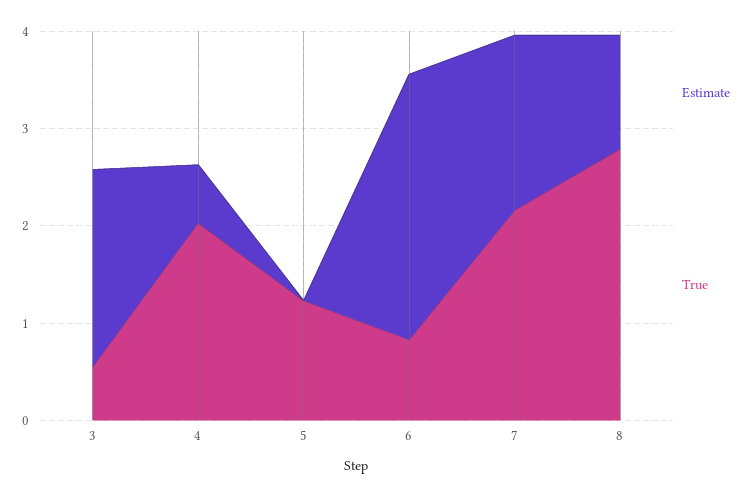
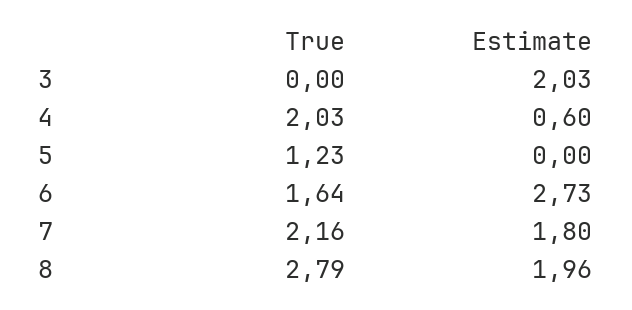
  {
    "Estimate": {
      "3": 2.03,
      "4": 0.6,
      "5": 0,
      "6": 2.73,
      "7": 1.8,
-     "8": 1.2
+     "8": 1.96
    },
    "True": {
-     "3": 0.6,
+     "3": 0,
      "4": 2.03,
      "5": 1.23,
-     "6": 0.8,
+     "6": 1.64,
      "7": 2.16,
      "8": 2.79
    }
  }

